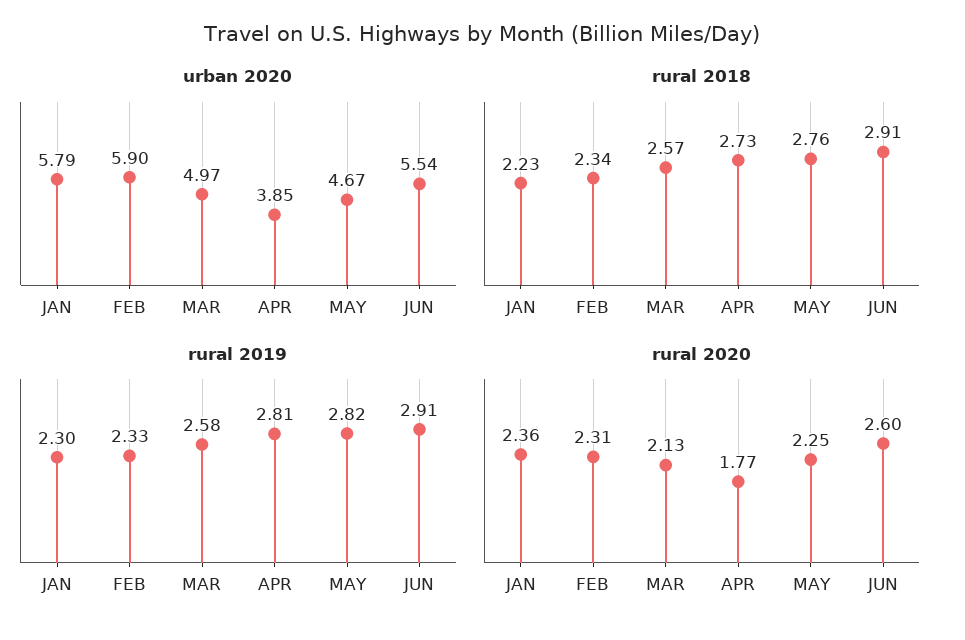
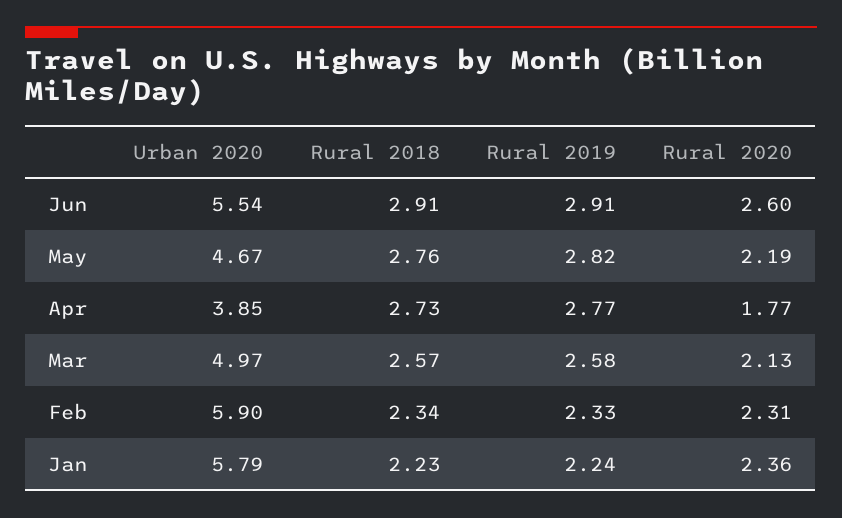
  {
    "urban 2020": {
      "JAN": 5.79,
      "FEB": 5.9,
      "MAR": 4.97,
      "APR": 3.85,
      "MAY": 4.67,
      "JUN": 5.54
    },
    "rural 2018": {
      "JAN": 2.23,
      "FEB": 2.34,
      "MAR": 2.57,
      "APR": 2.73,
      "MAY": 2.76,
      "JUN": 2.91
    },
    "rural 2019": {
-     "JAN": 2.3,
+     "JAN": 2.24,
      "FEB": 2.33,
      "MAR": 2.58,
-     "APR": 2.81,
+     "APR": 2.77,
      "MAY": 2.82,
      "JUN": 2.91
    },
    "rural 2020": {
      "JAN": 2.36,
      "FEB": 2.31,
      "MAR": 2.13,
      "APR": 1.77,
-     "MAY": 2.25,
+     "MAY": 2.19,
      "JUN": 2.6
    }
  }

